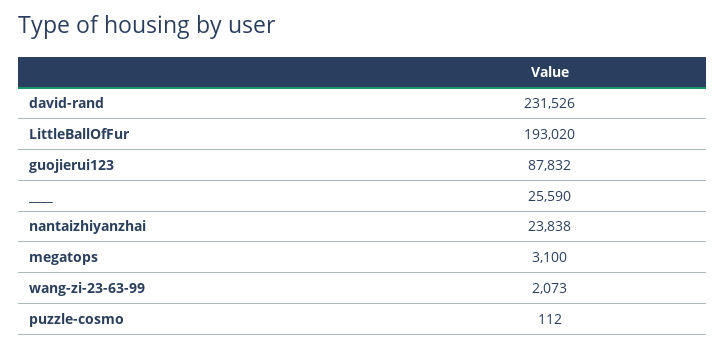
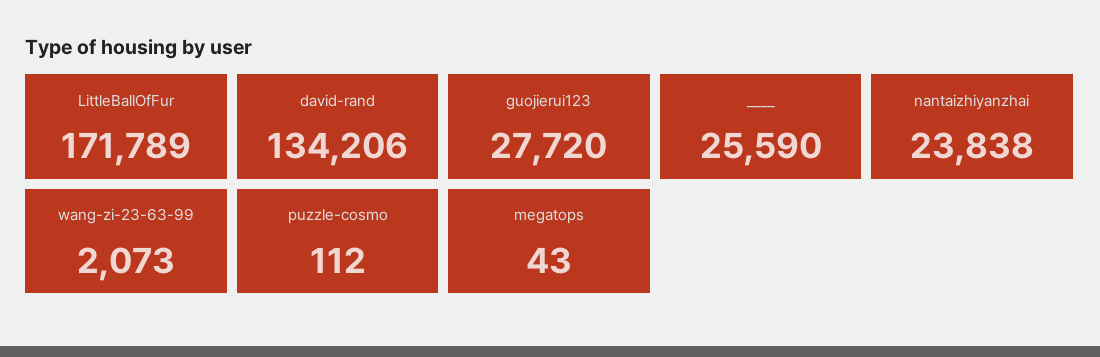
  {
-   "david-rand": 231526,
+   "david-rand": 134206,
-   "LittleBallOfFur": 193020,
+   "LittleBallOfFur": 171789,
-   "guojierui123": 87832,
+   "guojierui123": 27720,
    "____": 25590,
    "nantaizhiyanzhai": 23838,
-   "megatops": 3100,
+   "megatops": 43,
    "wang-zi-23-63-99": 2073,
    "puzzle-cosmo": 112
  }

